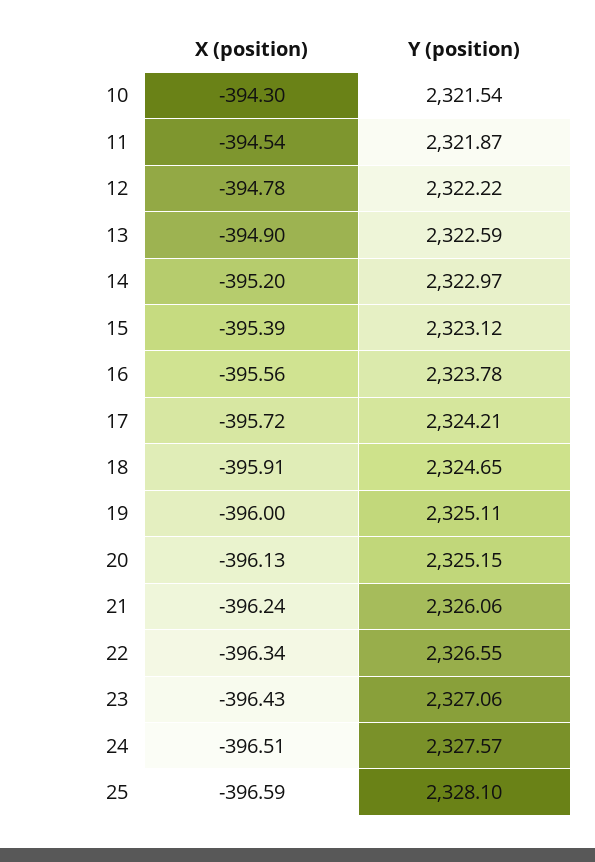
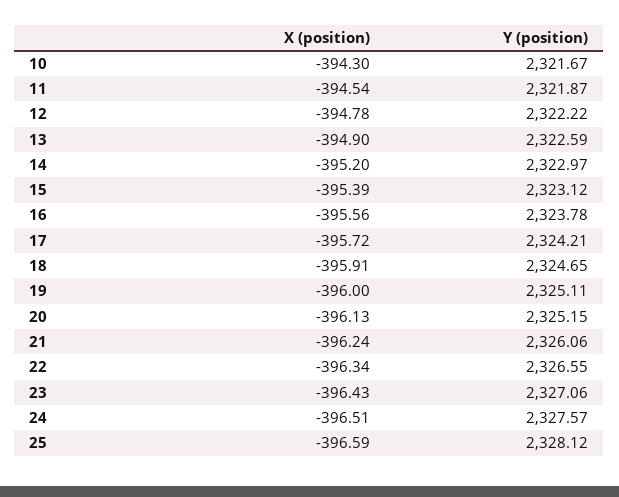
  {
    "X (position)": {
      "10": -394.3,
      "11": -394.54,
      "12": -394.78,
      "13": -394.9,
      "14": -395.2,
      "15": -395.39,
      "16": -395.56,
      "17": -395.72,
      "18": -395.91,
      "19": -396,
      "20": -396.13,
      "21": -396.24,
      "22": -396.34,
      "23": -396.43,
      "24": -396.51,
      "25": -396.59
    },
    "Y (position)": {
-     "10": 2321.54,
+     "10": 2321.67,
      "11": 2321.87,
      "12": 2322.22,
      "13": 2322.59,
      "14": 2322.97,
      "15": 2323.12,
      "16": 2323.78,
      "17": 2324.21,
      "18": 2324.65,
      "19": 2325.11,
      "20": 2325.15,
      "21": 2326.06,
      "22": 2326.55,
      "23": 2327.06,
      "24": 2327.57,
-     "25": 2328.1
+     "25": 2328.12
    }
  }

